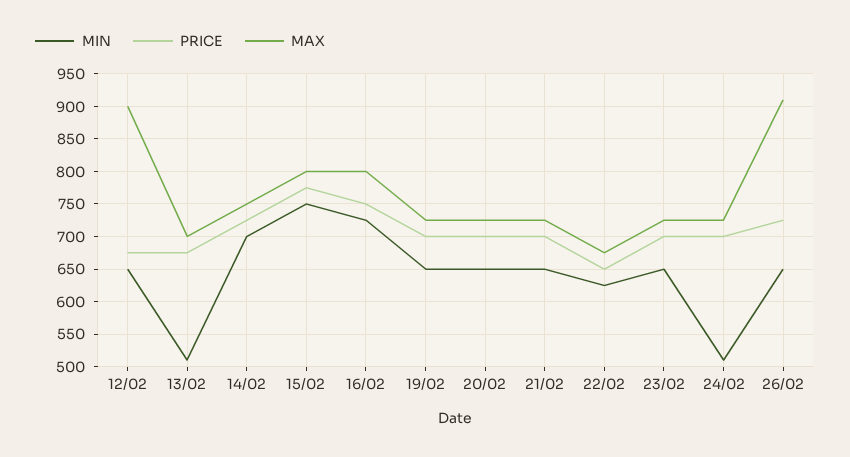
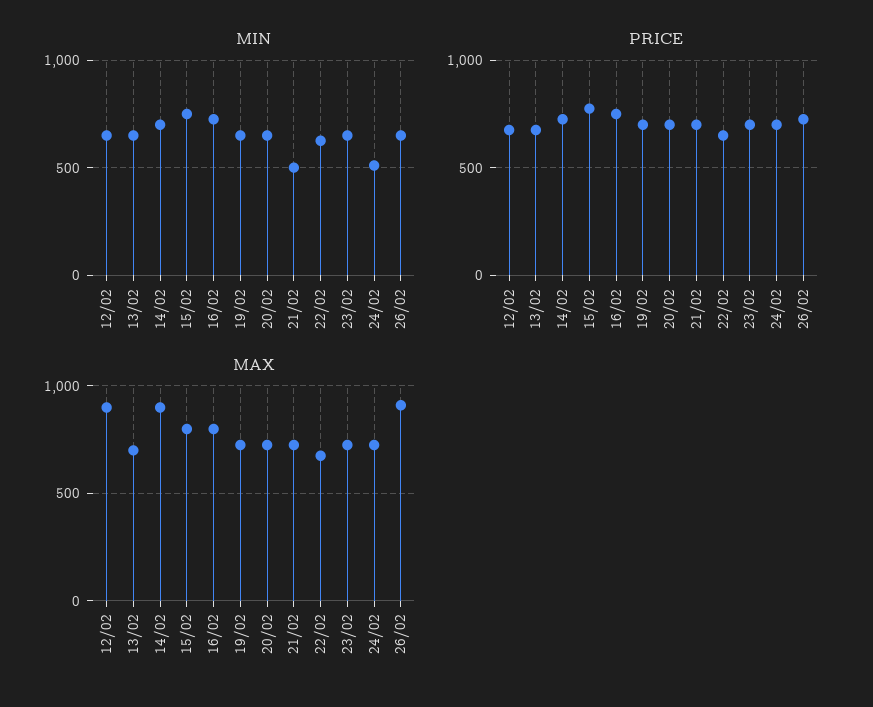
  {
    "MIN": {
      "12/02": 650,
-     "13/02": 510,
+     "13/02": 650,
      "14/02": 700,
      "15/02": 750,
      "16/02": 730,
      "19/02": 650,
      "20/02": 650,
-     "21/02": 650,
+     "21/02": 500,
      "22/02": 630,
      "23/02": 650,
      "24/02": 510,
      "26/02": 650
    },
    "PRICE": {
      "12/02": 680,
      "13/02": 680,
      "14/02": 730,
      "15/02": 780,
      "16/02": 750,
      "19/02": 700,
      "20/02": 700,
      "21/02": 700,
      "22/02": 650,
      "23/02": 700,
      "24/02": 700,
      "26/02": 730
    },
    "MAX": {
      "12/02": 900,
      "13/02": 700,
-     "14/02": 750,
+     "14/02": 900,
      "15/02": 800,
      "16/02": 800,
      "19/02": 730,
      "20/02": 730,
      "21/02": 730,
      "22/02": 680,
      "23/02": 730,
      "24/02": 730,
      "26/02": 910
    }
  }

